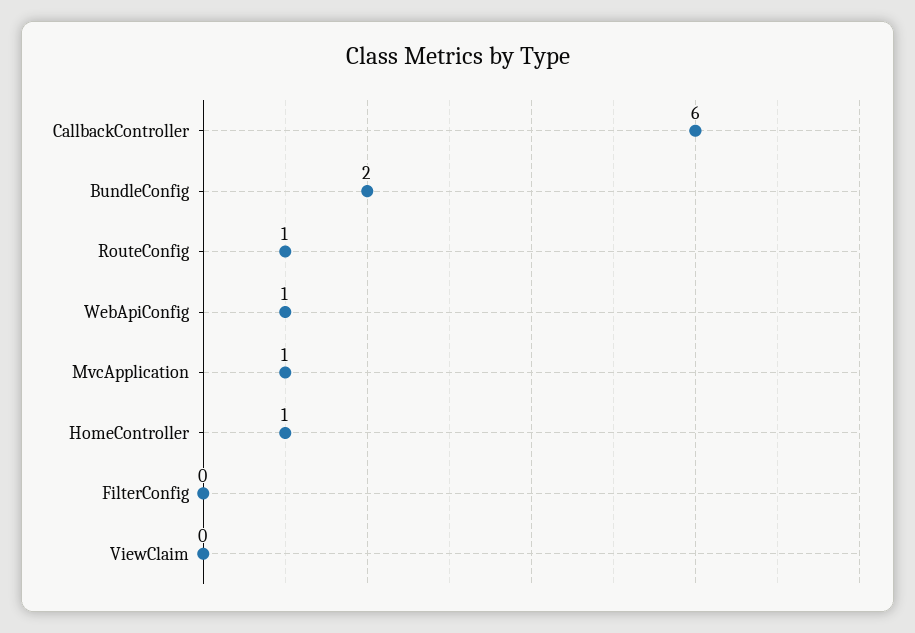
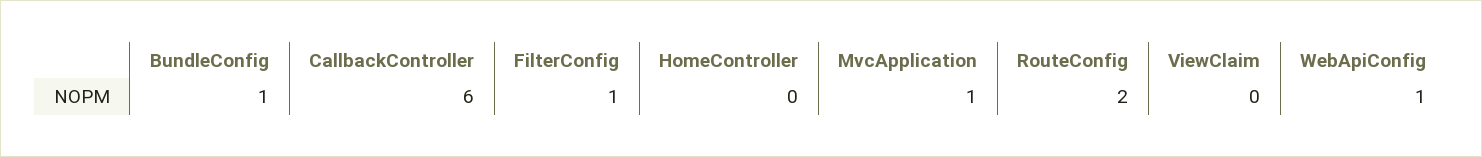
  {
    "CallbackController": 6,
-   "BundleConfig": 2,
+   "BundleConfig": 1,
-   "RouteConfig": 1,
+   "RouteConfig": 2,
    "WebApiConfig": 1,
    "MvcApplication": 1,
-   "HomeController": 1,
+   "HomeController": 0,
-   "FilterConfig": 0,
+   "FilterConfig": 1,
    "ViewClaim": 0
  }

